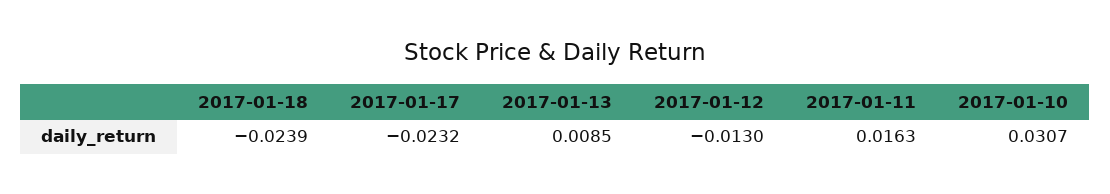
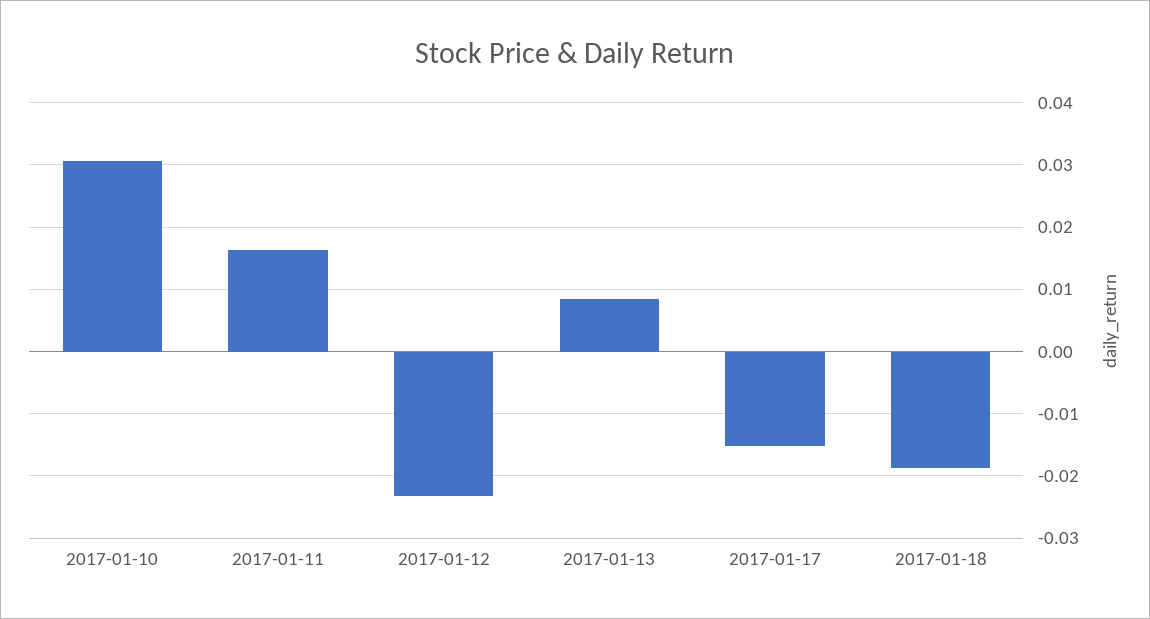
  {
-   "2017-01-18": -0.0239,
+   "2017-01-18": -0.019,
-   "2017-01-17": -0.0232,
+   "2017-01-17": -0.015,
    "2017-01-13": 0.0085,
-   "2017-01-12": -0.013,
+   "2017-01-12": -0.023,
    "2017-01-11": 0.0163,
    "2017-01-10": 0.0307
  }

